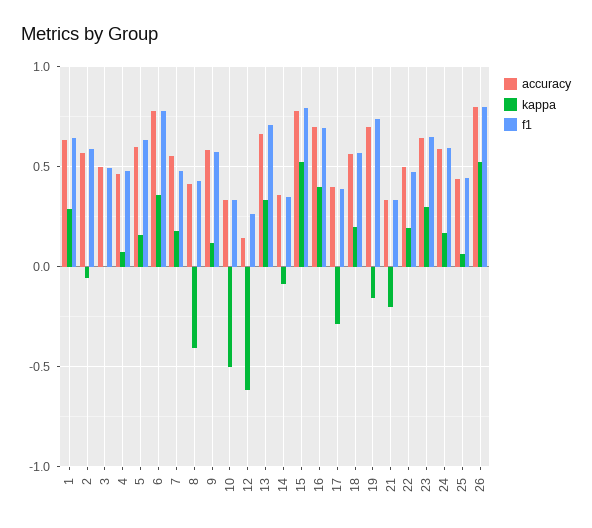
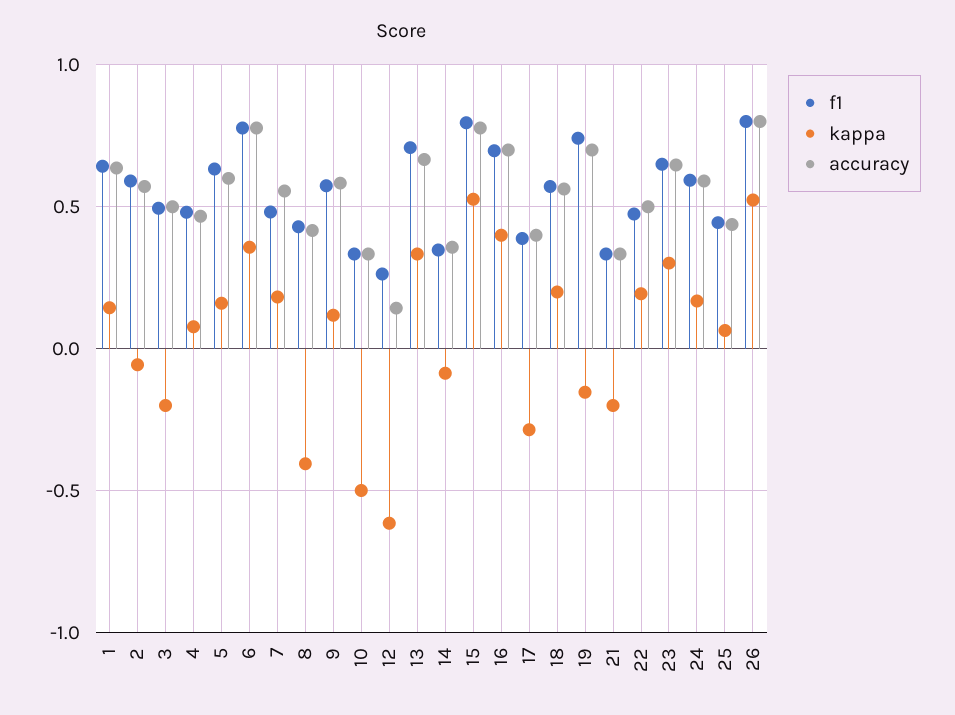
  {
    "accuracy": {
      "1": 0.65,
      "2": 0.55,
      "3": 0.5,
      "4": 0.45,
      "5": 0.6,
      "6": 0.8,
      "7": 0.55,
      "8": 0.4,
      "9": 0.6,
      "10": 0.35,
      "12": 0.15,
      "13": 0.65,
      "14": 0.35,
      "15": 0.8,
      "16": 0.7,
      "17": 0.4,
      "18": 0.55,
      "19": 0.7,
      "21": 0.35,
      "22": 0.5,
      "23": 0.65,
      "24": 0.6,
      "25": 0.45,
      "26": 0.8
    },
    "kappa": {
-     "1": 0.3,
+     "1": 0.15,
      "2": -0.05,
-     "3": 0,
+     "3": -0.2,
      "4": 0.1,
      "5": 0.15,
      "6": 0.35,
      "7": 0.2,
      "8": -0.4,
      "9": 0.1,
      "10": -0.5,
      "12": -0.6,
      "13": 0.35,
      "14": -0.1,
      "15": 0.55,
      "16": 0.4,
      "17": -0.3,
      "18": 0.2,
      "19": -0.15,
      "21": -0.2,
      "22": 0.2,
      "23": 0.3,
      "24": 0.15,
      "25": 0.05,
      "26": 0.5
    },
    "f1": {
      "1": 0.65,
      "2": 0.6,
      "3": 0.5,
      "4": 0.5,
      "5": 0.65,
      "6": 0.8,
      "7": 0.5,
      "8": 0.45,
      "9": 0.55,
      "10": 0.35,
      "12": 0.25,
      "13": 0.7,
      "14": 0.35,
      "15": 0.8,
      "16": 0.7,
      "17": 0.4,
      "18": 0.55,
      "19": 0.75,
      "21": 0.35,
      "22": 0.45,
      "23": 0.65,
      "24": 0.6,
      "25": 0.45,
      "26": 0.8
    }
  }

